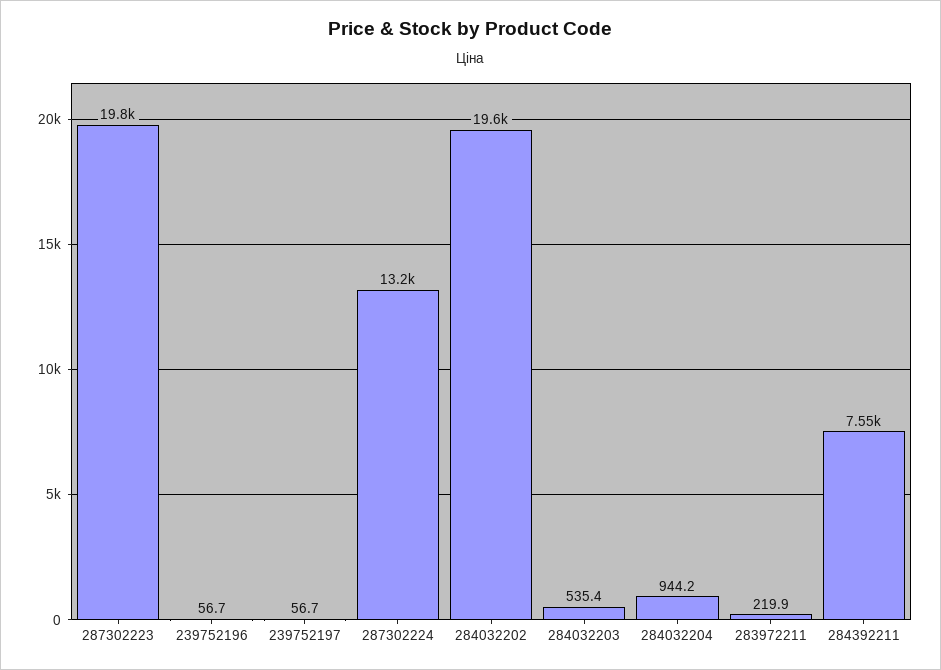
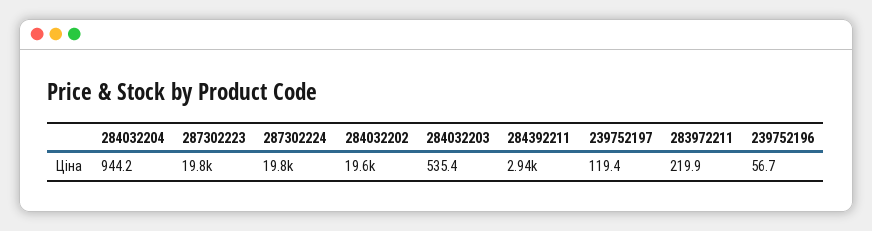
  {
    "287302223": 19800,
    "239752196": 56.7,
-   "239752197": 56.7,
+   "239752197": 119.4,
-   "287302224": 13200,
+   "287302224": 19800,
    "284032202": 19600,
    "284032203": 535.4,
    "284032204": 944.2,
    "283972211": 219.9,
-   "284392211": 7550
+   "284392211": 2940
  }

